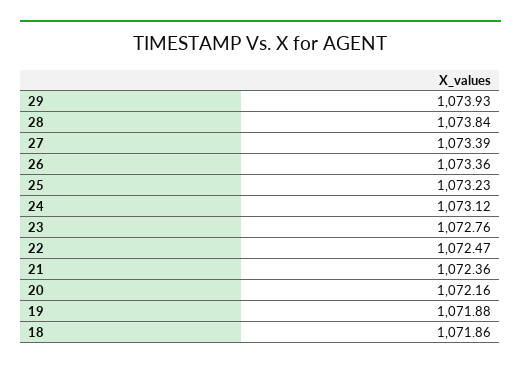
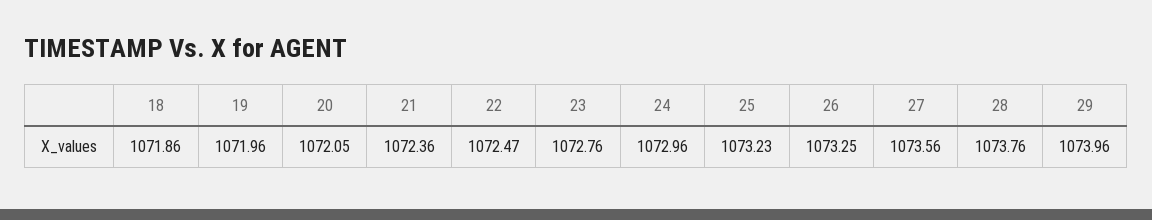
  {
-   "29": 1073.93,
+   "29": 1073.96,
-   "28": 1073.84,
+   "28": 1073.76,
-   "27": 1073.39,
+   "27": 1073.56,
-   "26": 1073.36,
+   "26": 1073.25,
    "25": 1073.23,
-   "24": 1073.12,
+   "24": 1072.96,
    "23": 1072.76,
    "22": 1072.47,
    "21": 1072.36,
-   "20": 1072.16,
+   "20": 1072.05,
-   "19": 1071.88,
+   "19": 1071.96,
    "18": 1071.86
  }

